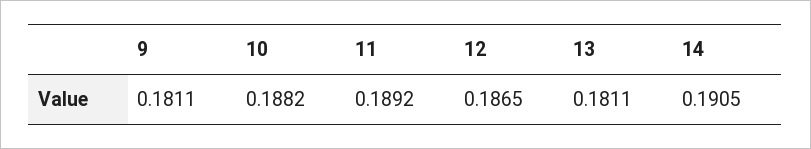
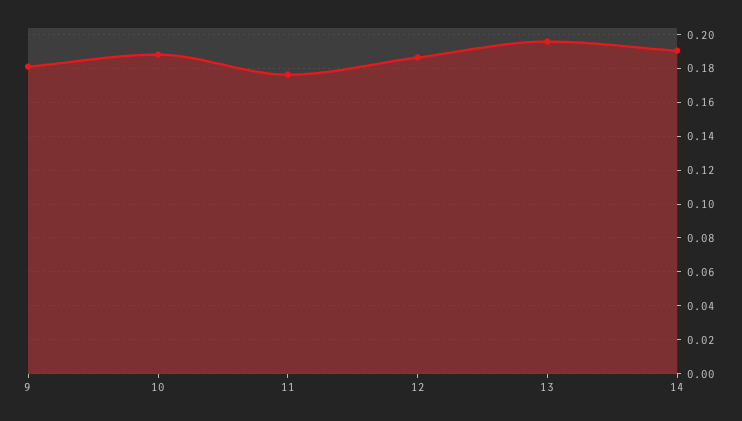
  {
    "9": 0.1811,
    "10": 0.1882,
-   "11": 0.1892,
+   "11": 0.175,
    "12": 0.1865,
-   "13": 0.1811,
+   "13": 0.195,
    "14": 0.1905
  }

